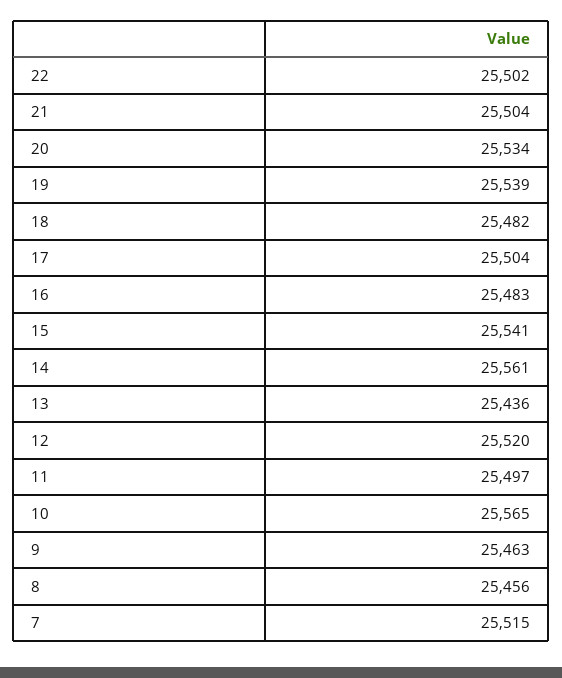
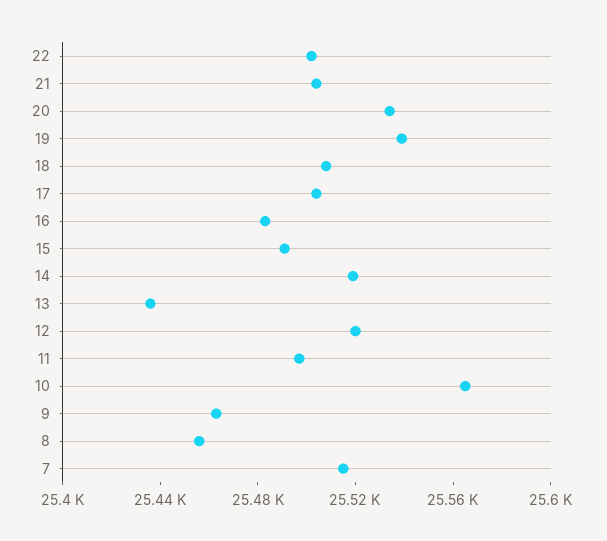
  {
    "22": 25502,
    "21": 25504,
    "20": 25534,
    "19": 25539,
-   "18": 25482,
+   "18": 25510,
    "17": 25504,
    "16": 25483,
-   "15": 25541,
+   "15": 25490,
-   "14": 25561,
+   "14": 25520,
    "13": 25436,
    "12": 25520,
    "11": 25497,
    "10": 25565,
    "9": 25463,
    "8": 25456,
    "7": 25515
  }

